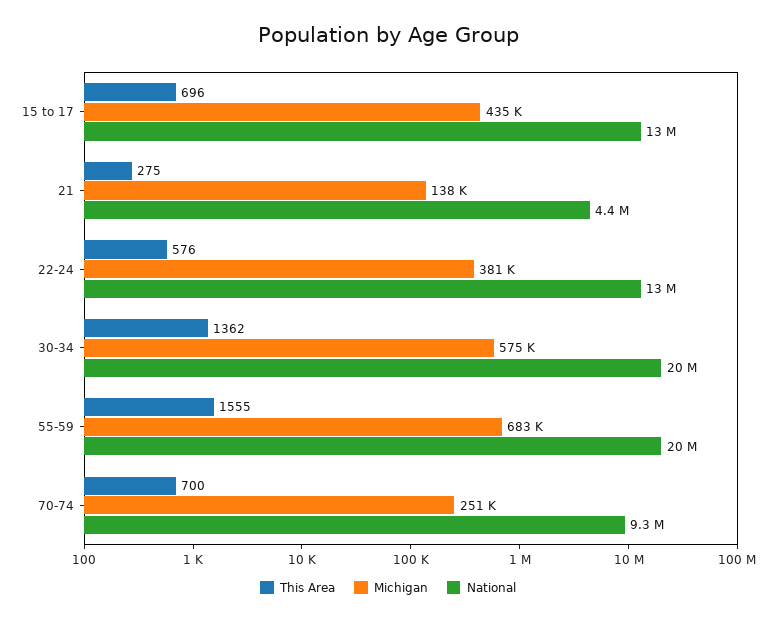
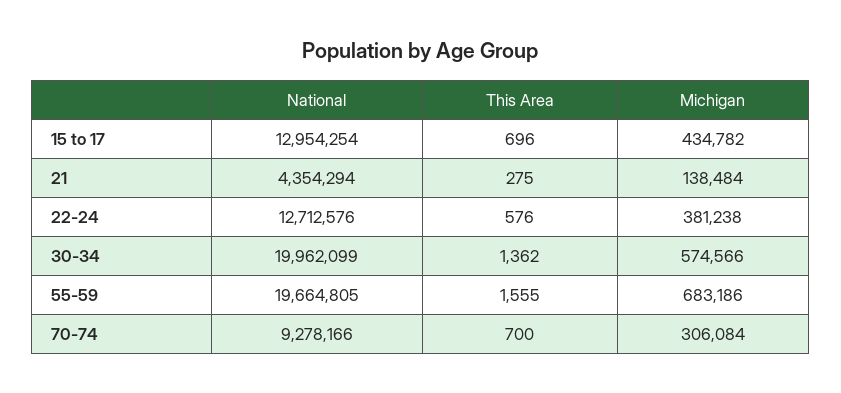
  {
    "This Area": {
      "15 to 17": 696,
      "21": 275,
      "22-24": 576,
      "30-34": 1362,
      "55-59": 1555,
      "70-74": 700
    },
    "Michigan": {
      "15 to 17": 434782,
      "21": 138484,
      "22-24": 381238,
      "30-34": 574566,
      "55-59": 683186,
-     "70-74": 251000
+     "70-74": 306084
    },
    "National": {
      "15 to 17": 12954254,
      "21": 4354294,
      "22-24": 12712576,
      "30-34": 19962099,
      "55-59": 19664805,
      "70-74": 9278166
    }
  }

